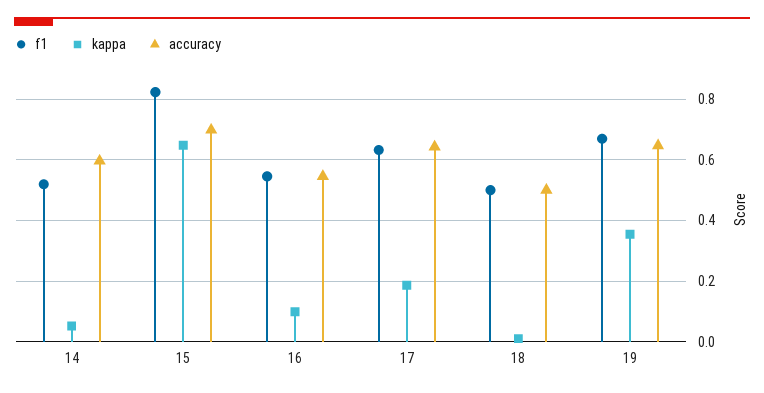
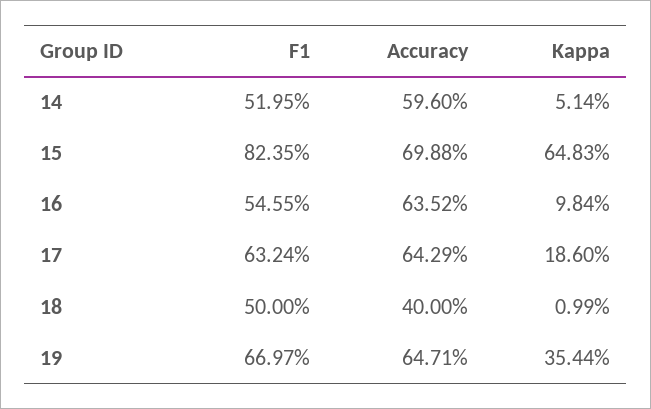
  {
    "f1": {
      "14": 0.5195,
      "15": 0.8235,
      "16": 0.5455,
      "17": 0.6324,
      "18": 0.5,
      "19": 0.6697
    },
    "kappa": {
      "14": 0.0514,
      "15": 0.6483,
      "16": 0.0984,
      "17": 0.186,
      "18": 0.0099,
      "19": 0.3544
    },
    "accuracy": {
      "14": 0.596,
      "15": 0.6988,
-     "16": 0.54,
+     "16": 0.6352,
      "17": 0.6429,
-     "18": 0.5,
+     "18": 0.4,
      "19": 0.6471
    }
  }

